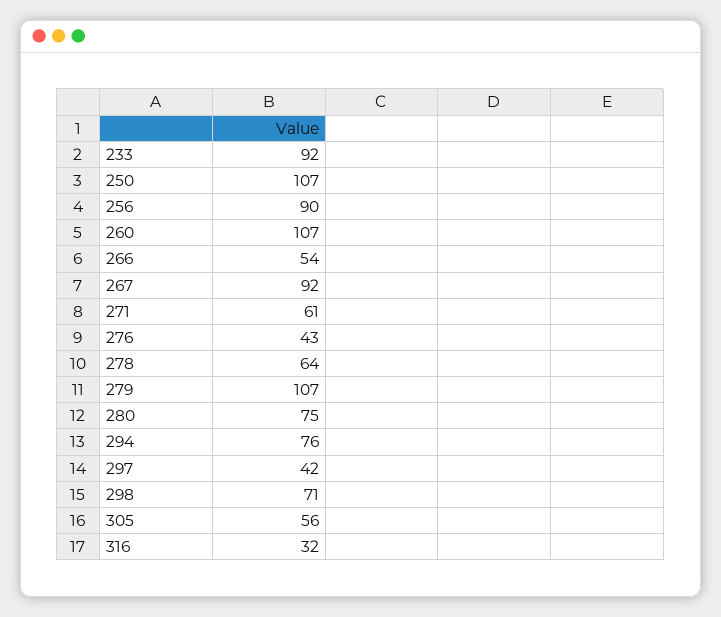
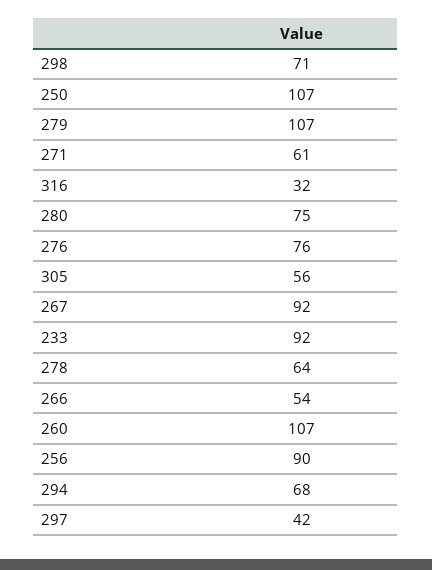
  {
    "233": 92,
    "250": 107,
    "256": 90,
    "260": 107,
    "266": 54,
    "267": 92,
    "271": 61,
-   "276": 43,
+   "276": 76,
    "278": 64,
    "279": 107,
    "280": 75,
-   "294": 76,
+   "294": 68,
    "297": 42,
    "298": 71,
    "305": 56,
    "316": 32
  }

